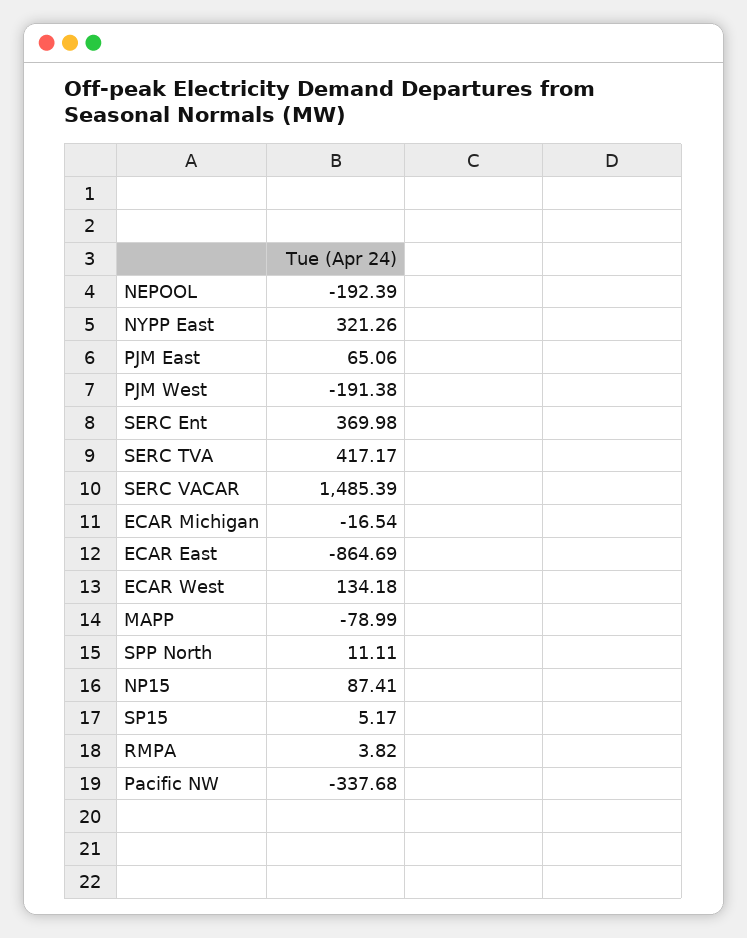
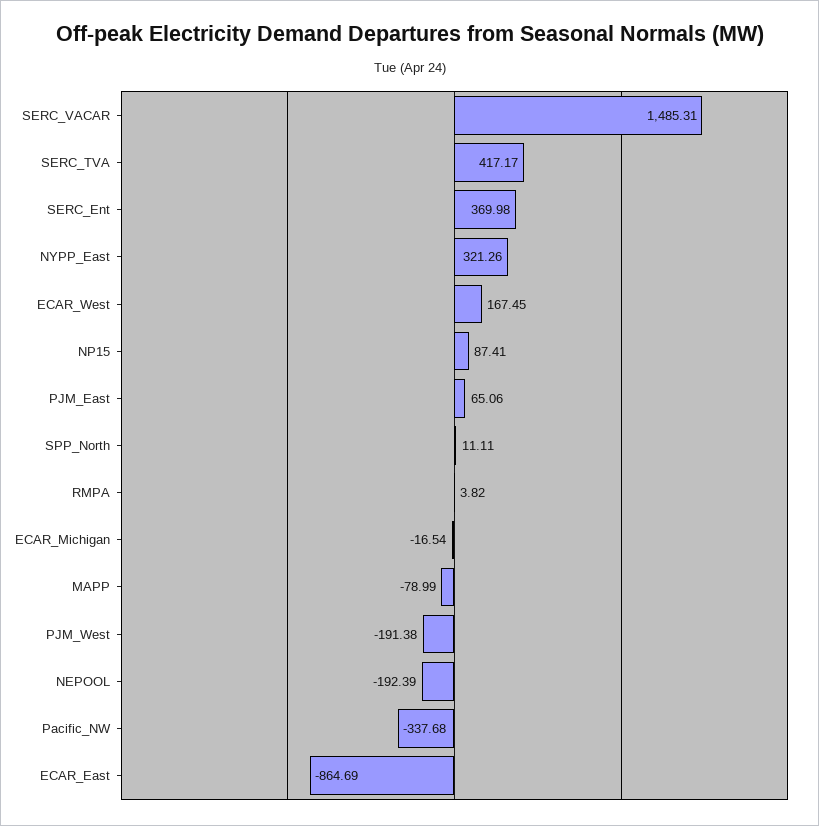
  {
    "NEPOOL": -192.39,
    "NYPP East": 321.26,
    "PJM East": 65.06,
    "PJM West": -191.38,
    "SERC Ent": 369.98,
    "SERC TVA": 417.17,
-   "SERC VACAR": 1485.39,
+   "SERC VACAR": 1485.31,
    "ECAR Michigan": -16.54,
    "ECAR East": -864.69,
-   "ECAR West": 134.18,
+   "ECAR West": 167.45,
    "MAPP": -78.99,
    "SPP North": 11.11,
    "NP15": 87.41,
-   "SP15": 5.17,
    "RMPA": 3.82,
    "Pacific NW": -337.68
  }

